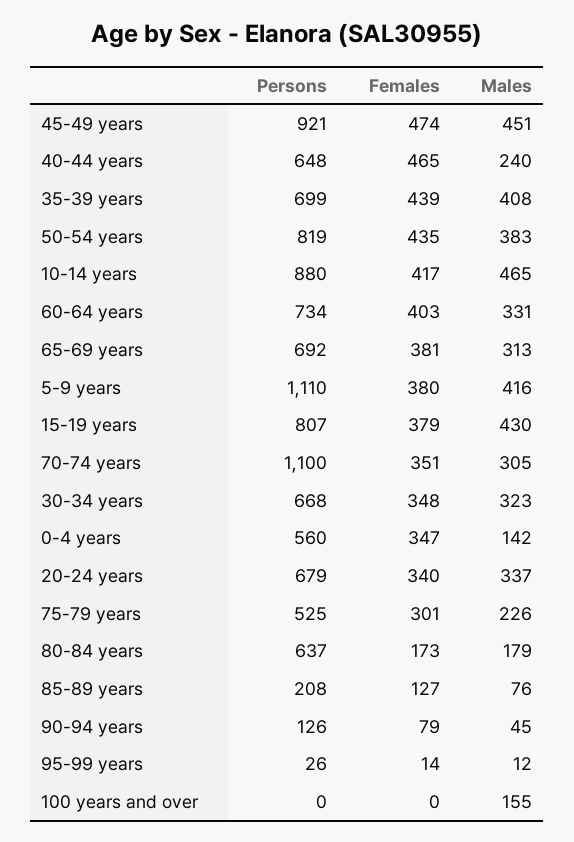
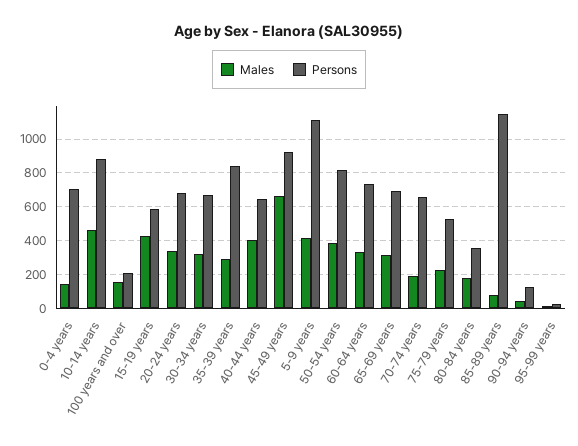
  {
    "Persons": {
      "45-49 years": 921,
      "40-44 years": 648,
-     "35-39 years": 699,
+     "35-39 years": 850,
      "50-54 years": 819,
      "10-14 years": 880,
      "60-64 years": 734,
      "65-69 years": 692,
      "5-9 years": 1110,
-     "15-19 years": 807,
+     "15-19 years": 600,
-     "70-74 years": 1100,
+     "70-74 years": 650,
      "30-34 years": 668,
-     "0-4 years": 560,
+     "0-4 years": 700,
      "20-24 years": 679,
      "75-79 years": 525,
-     "80-84 years": 637,
+     "80-84 years": 350,
-     "85-89 years": 208,
+     "85-89 years": 1150,
      "90-94 years": 126,
      "95-99 years": 26,
-     "100 years and over": 0
+     "100 years and over": 200
    },
-   "Females": {
-     "45-49 years": 474,
-     "40-44 years": 465,
-     "35-39 years": 439,
-     "50-54 years": 435,
-     "10-14 years": 417,
-     "60-64 years": 403,
-     "65-69 years": 381,
-     "5-9 years": 380,
-     "15-19 years": 379,
-     "70-74 years": 351,
-     "30-34 years": 348,
-     "0-4 years": 347,
-     "20-24 years": 340,
-     "75-79 years": 301,
-     "80-84 years": 173,
-     "85-89 years": 127,
-     "90-94 years": 79,
-     "95-99 years": 14,
-     "100 years and over": 0
-   },
    "Males": {
-     "45-49 years": 451,
+     "45-49 years": 650,
-     "40-44 years": 240,
+     "40-44 years": 400,
-     "35-39 years": 408,
+     "35-39 years": 300,
      "50-54 years": 383,
      "10-14 years": 465,
      "60-64 years": 331,
      "65-69 years": 313,
      "5-9 years": 416,
      "15-19 years": 430,
-     "70-74 years": 305,
+     "70-74 years": 200,
      "30-34 years": 323,
      "0-4 years": 142,
      "20-24 years": 337,
      "75-79 years": 226,
      "80-84 years": 179,
      "85-89 years": 76,
      "90-94 years": 45,
      "95-99 years": 12,
      "100 years and over": 155
    }
  }

